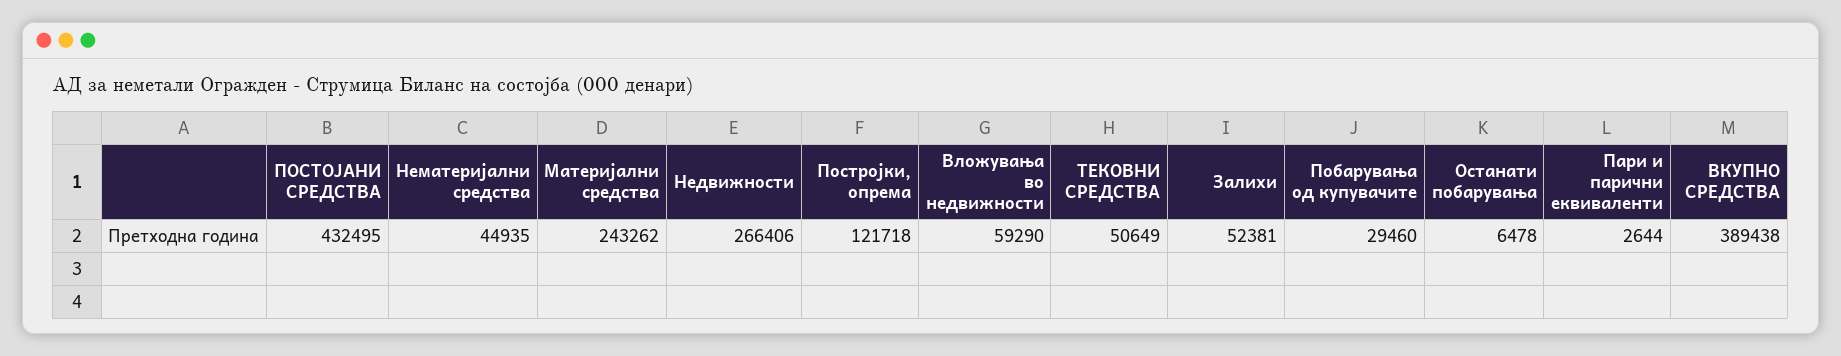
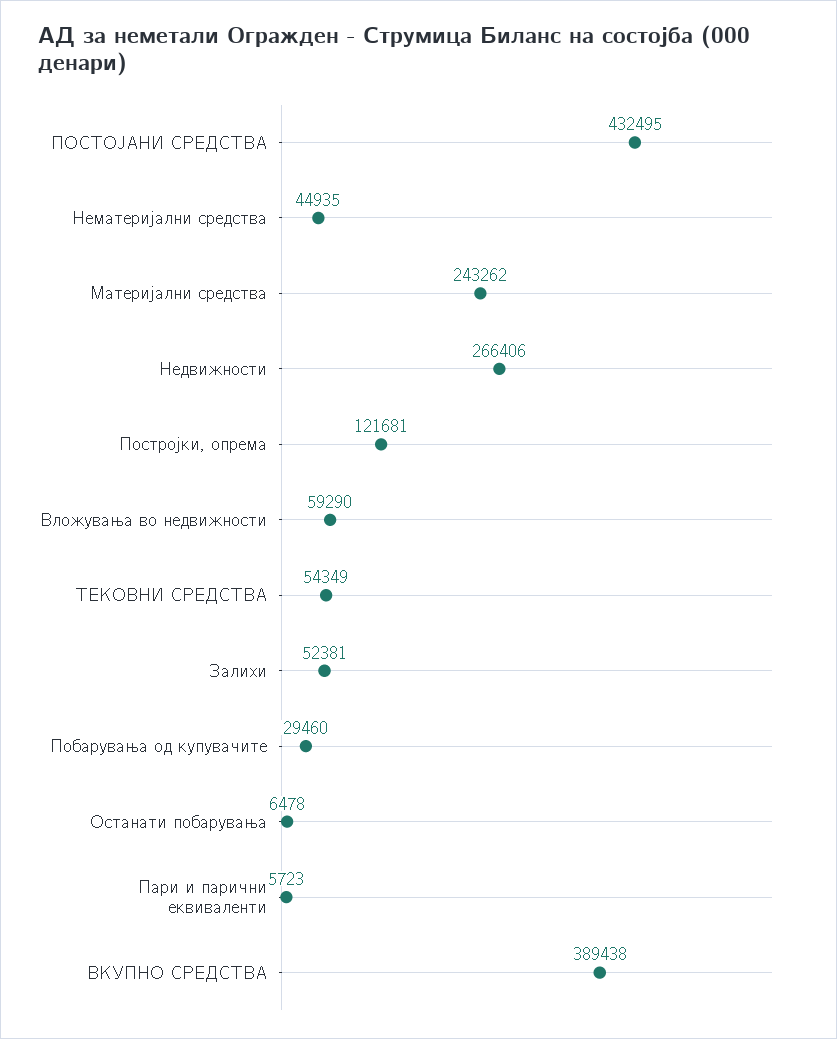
  {
    "ПОСТОЈАНИ СРЕДСТВА": 432495,
    "Нематеријални средства": 44935,
    "Материјални средства": 243262,
    "Недвижности": 266406,
-   "Постројки, опрема": 121718,
+   "Постројки, опрема": 121681,
    "Вложувања во недвижности": 59290,
-   "ТЕКОВНИ СРЕДСТВА": 50649,
+   "ТЕКОВНИ СРЕДСТВА": 54349,
    "Залихи": 52381,
    "Побарувања од купувачите": 29460,
    "Останати побарувања": 6478,
-   "Пари и парични еквиваленти": 2644,
+   "Пари и парични еквиваленти": 5723,
    "ВКУПНО СРЕДСТВА": 389438
  }

